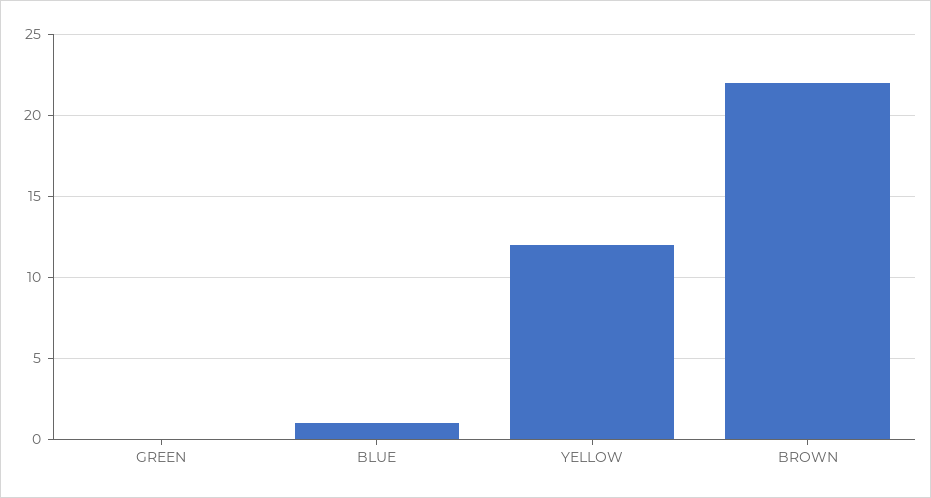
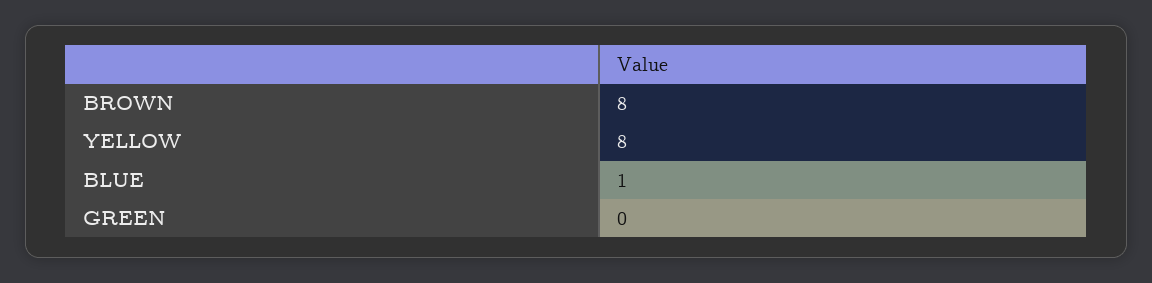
  {
    "GREEN": 0,
    "BLUE": 1,
-   "YELLOW": 12,
+   "YELLOW": 8,
-   "BROWN": 22
+   "BROWN": 8
  }

